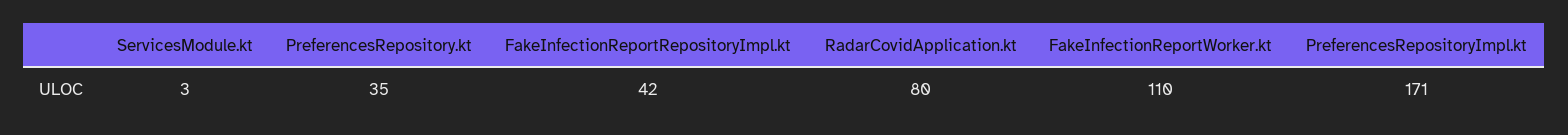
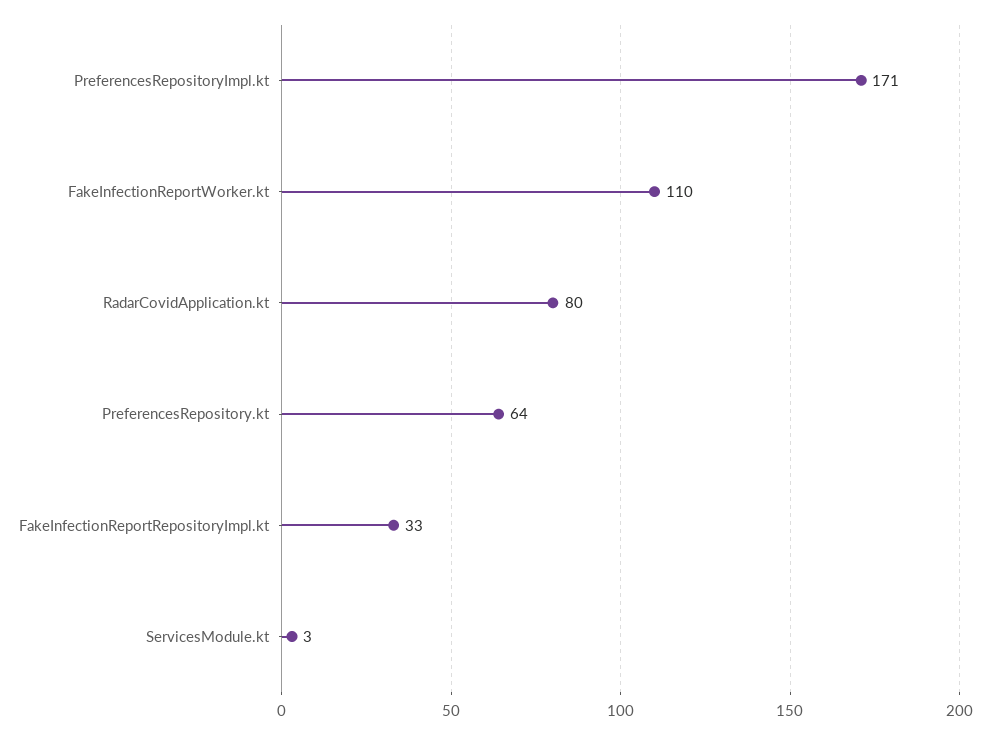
  {
    "ServicesModule.kt": 3,
-   "PreferencesRepository.kt": 35,
+   "PreferencesRepository.kt": 64,
-   "FakeInfectionReportRepositoryImpl.kt": 42,
+   "FakeInfectionReportRepositoryImpl.kt": 33,
    "RadarCovidApplication.kt": 80,
    "FakeInfectionReportWorker.kt": 110,
    "PreferencesRepositoryImpl.kt": 171
  }

